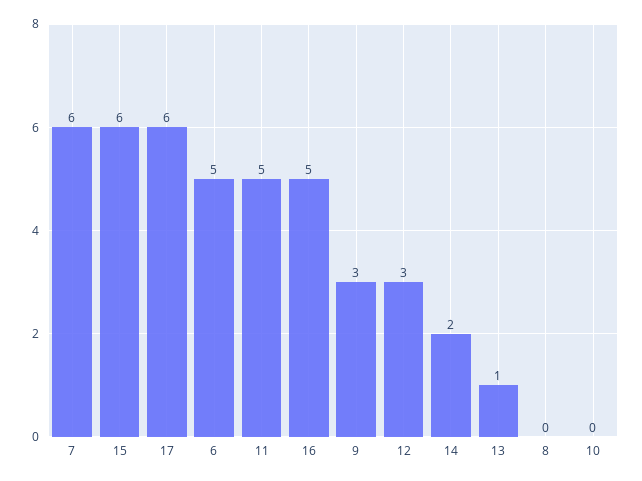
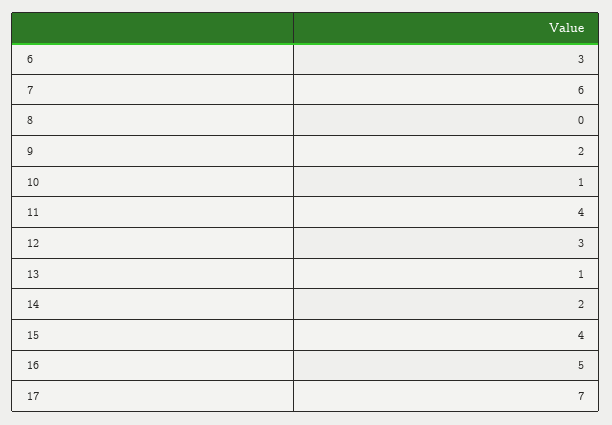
  {
    "7": 6,
-   "15": 6,
+   "15": 4,
-   "17": 6,
+   "17": 7,
-   "6": 5,
+   "6": 3,
-   "11": 5,
+   "11": 4,
    "16": 5,
-   "9": 3,
+   "9": 2,
    "12": 3,
    "14": 2,
    "13": 1,
    "8": 0,
-   "10": 0
+   "10": 1
  }

